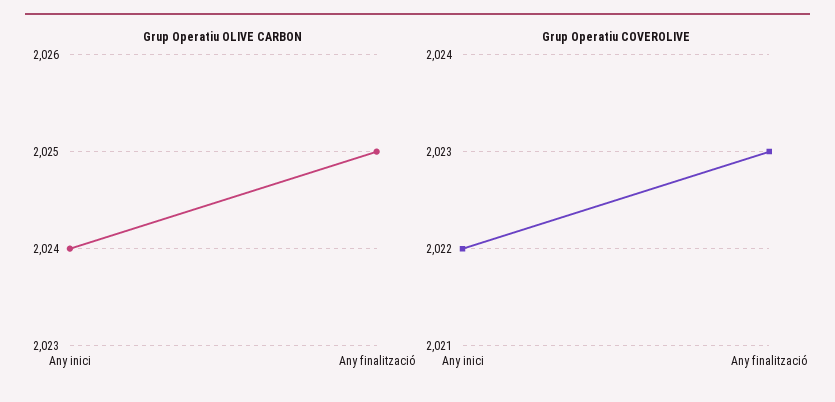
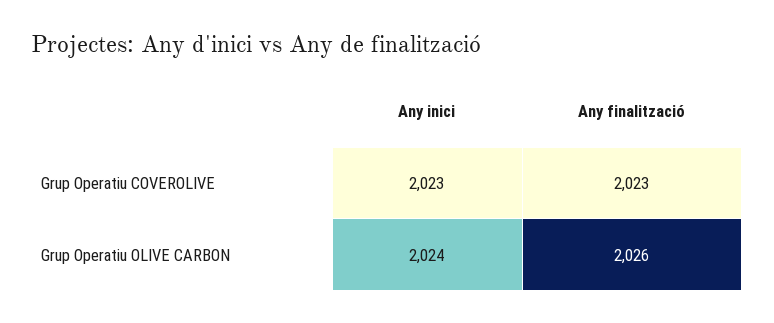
  {
    "Grup Operatiu OLIVE CARBON": {
      "Any inici": 2024,
-     "Any finalització": 2025
+     "Any finalització": 2026
    },
    "Grup Operatiu COVEROLIVE": {
-     "Any inici": 2022,
+     "Any inici": 2023,
      "Any finalització": 2023
    }
  }

